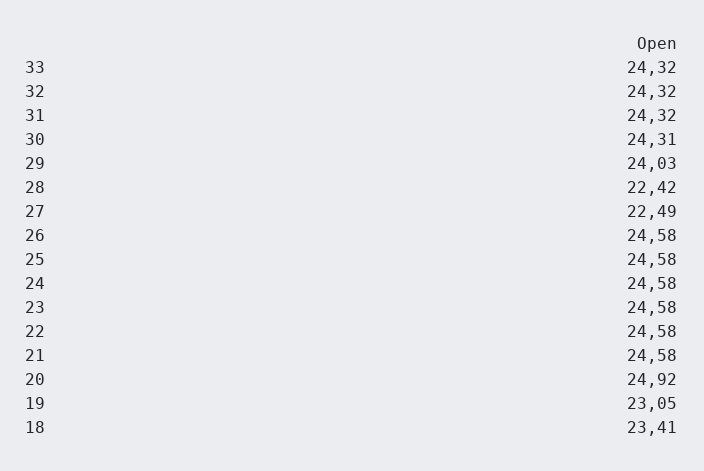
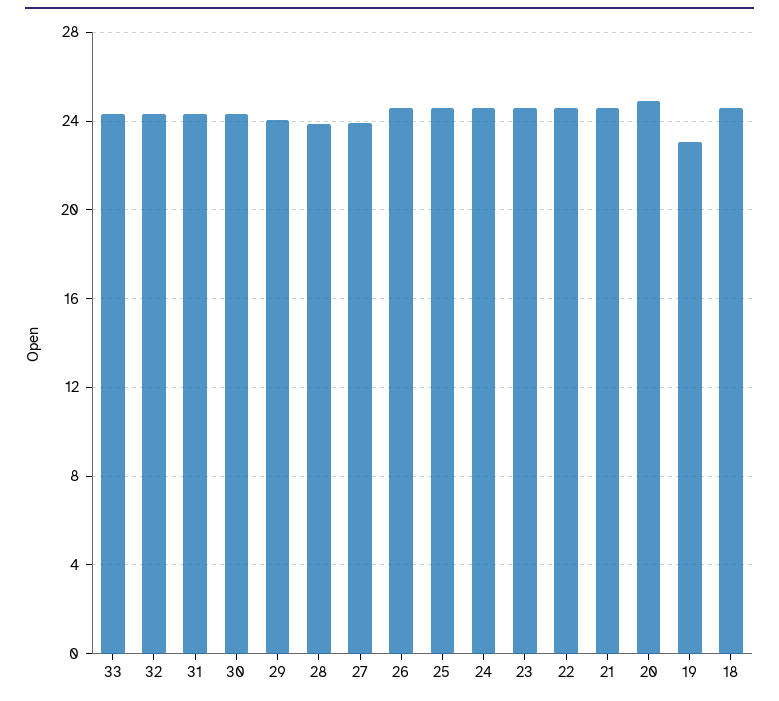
  {
    "33": 24.32,
    "32": 24.32,
    "31": 24.32,
    "30": 24.31,
    "29": 24.03,
-   "28": 22.42,
+   "28": 24,
-   "27": 22.49,
+   "27": 24,
    "26": 24.58,
    "25": 24.58,
    "24": 24.58,
    "23": 24.58,
    "22": 24.58,
    "21": 24.58,
    "20": 24.92,
    "19": 23.05,
-   "18": 23.41
+   "18": 24.5
  }

